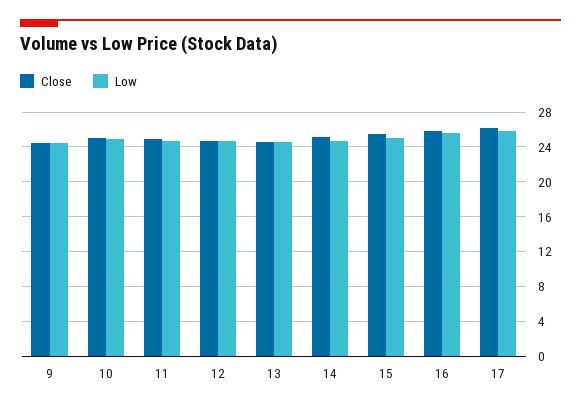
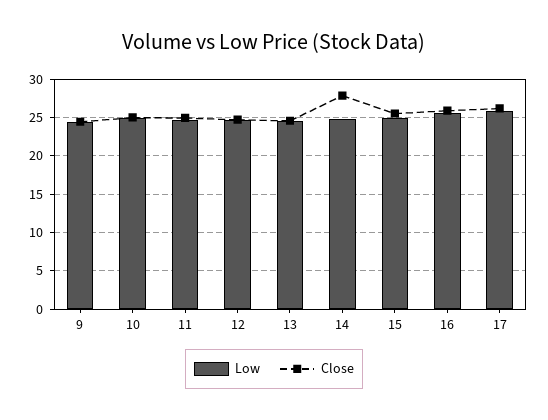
  {
    "Close": {
      "9": 24,
      "10": 25,
      "11": 25,
      "12": 25,
      "13": 25,
-     "14": 25,
+     "14": 28,
      "15": 26,
      "16": 26,
      "17": 26
    },
    "Low": {
      "9": 24,
      "10": 25,
      "11": 25,
      "12": 25,
      "13": 25,
      "14": 25,
      "15": 25,
      "16": 26,
      "17": 26
    }
  }

